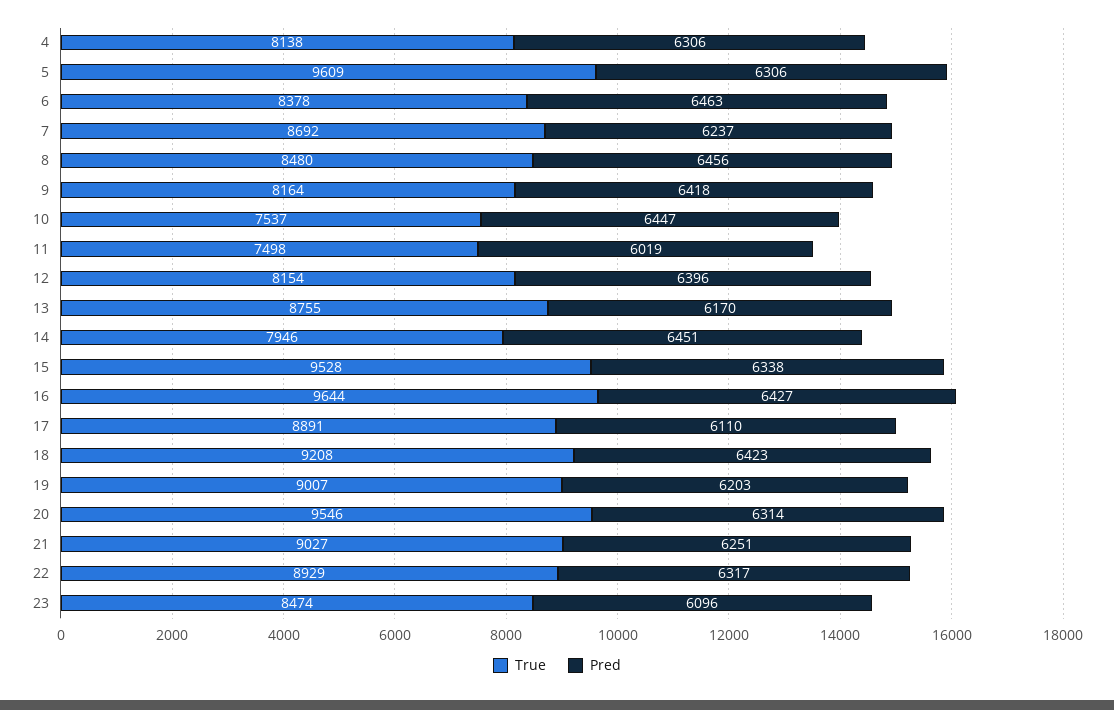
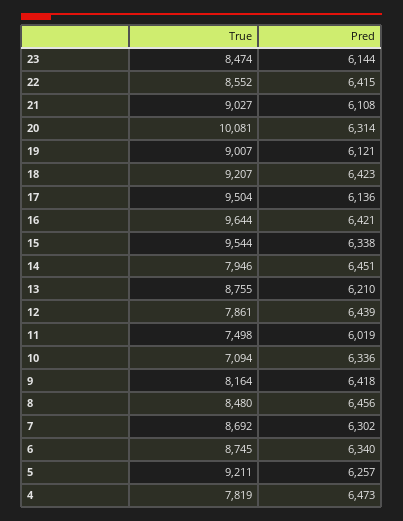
  {
    "True": {
-     "4": 8138,
+     "4": 7819,
-     "5": 9609,
+     "5": 9211,
-     "6": 8378,
+     "6": 8745,
      "7": 8692,
      "8": 8480,
      "9": 8164,
-     "10": 7537,
+     "10": 7094,
      "11": 7498,
-     "12": 8154,
+     "12": 7861,
      "13": 8755,
      "14": 7946,
-     "15": 9528,
+     "15": 9544,
      "16": 9644,
-     "17": 8891,
+     "17": 9504,
-     "18": 9208,
+     "18": 9207,
      "19": 9007,
-     "20": 9546,
+     "20": 10081,
      "21": 9027,
-     "22": 8929,
+     "22": 8552,
      "23": 8474
    },
    "Pred": {
-     "4": 6306,
+     "4": 6473,
-     "5": 6306,
+     "5": 6257,
-     "6": 6463,
+     "6": 6340,
-     "7": 6237,
+     "7": 6302,
      "8": 6456,
      "9": 6418,
-     "10": 6447,
+     "10": 6336,
      "11": 6019,
-     "12": 6396,
+     "12": 6439,
-     "13": 6170,
+     "13": 6210,
      "14": 6451,
      "15": 6338,
-     "16": 6427,
+     "16": 6421,
-     "17": 6110,
+     "17": 6136,
      "18": 6423,
-     "19": 6203,
+     "19": 6121,
      "20": 6314,
-     "21": 6251,
+     "21": 6108,
-     "22": 6317,
+     "22": 6415,
-     "23": 6096
+     "23": 6144
    }
  }

